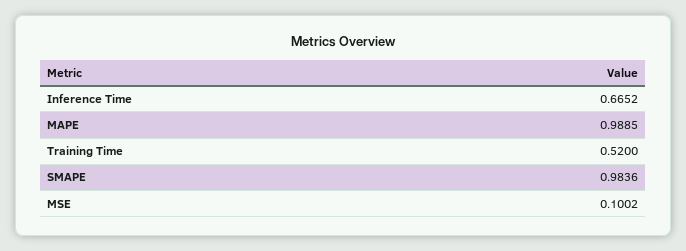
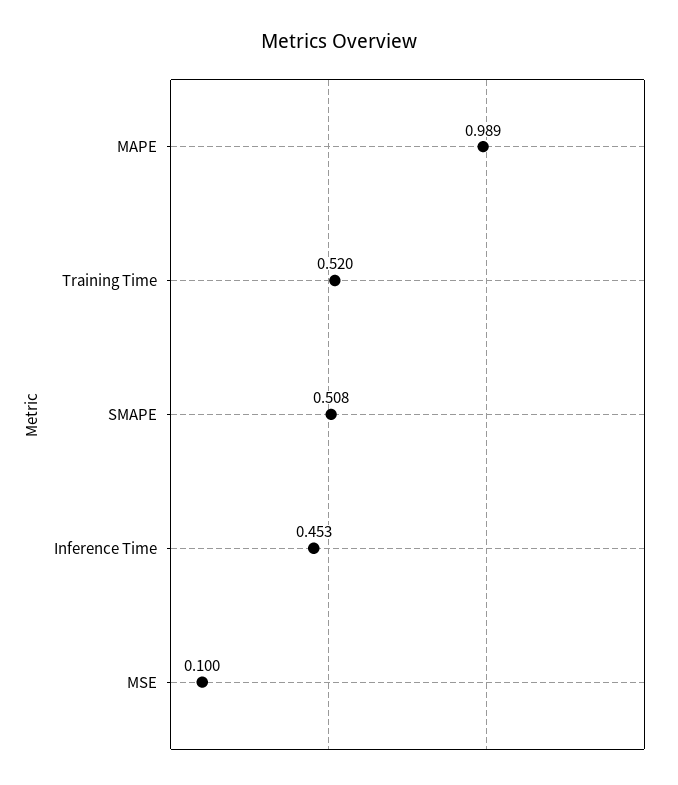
  {
-   "Inference Time": 0.6652,
+   "Inference Time": 0.453,
    "MAPE": 0.9885,
    "Training Time": 0.52,
-   "SMAPE": 0.9836,
+   "SMAPE": 0.508,
    "MSE": 0.1002
  }

